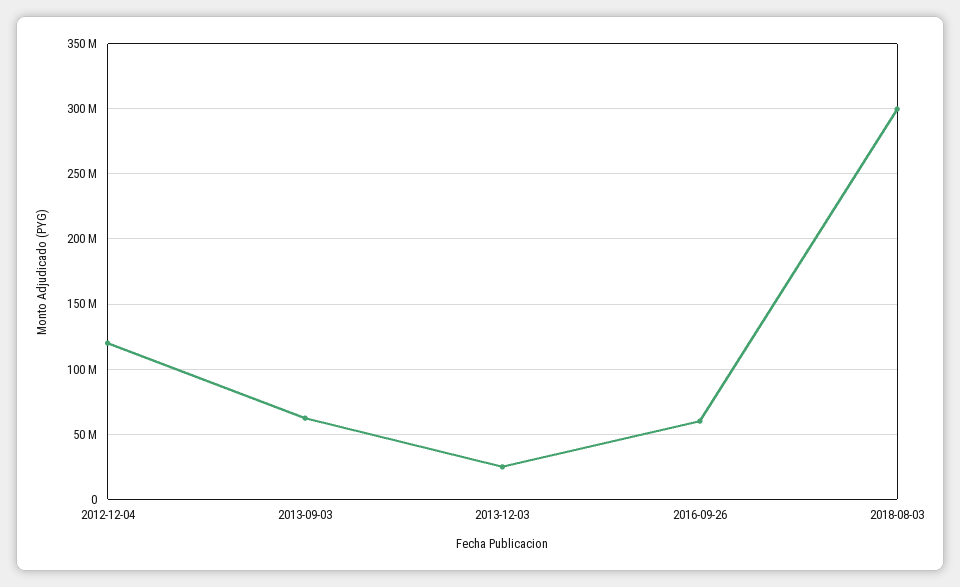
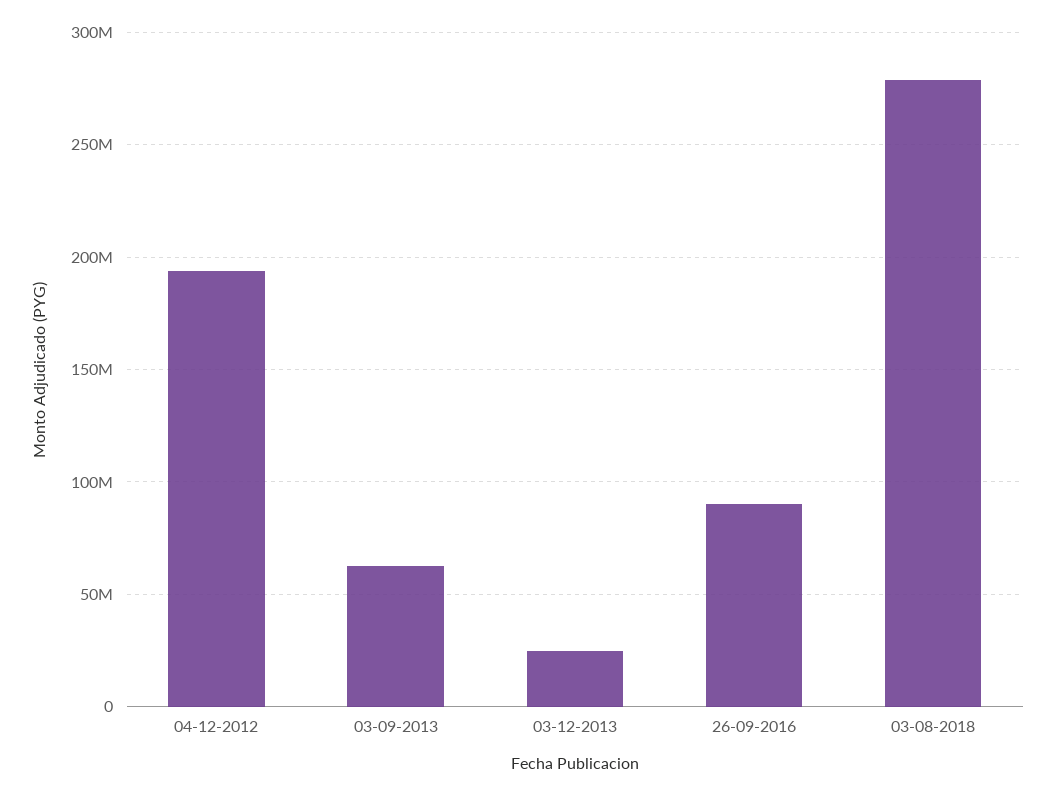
  {
-   "2012-12-04": 120000000,
+   "2012-12-04": 195000000,
    "2013-09-03": 60000000,
    "2013-12-03": 25000000,
-   "2016-09-26": 60000000,
+   "2016-09-26": 90000000,
-   "2018-08-03": 300000000
+   "2018-08-03": 280000000
  }

